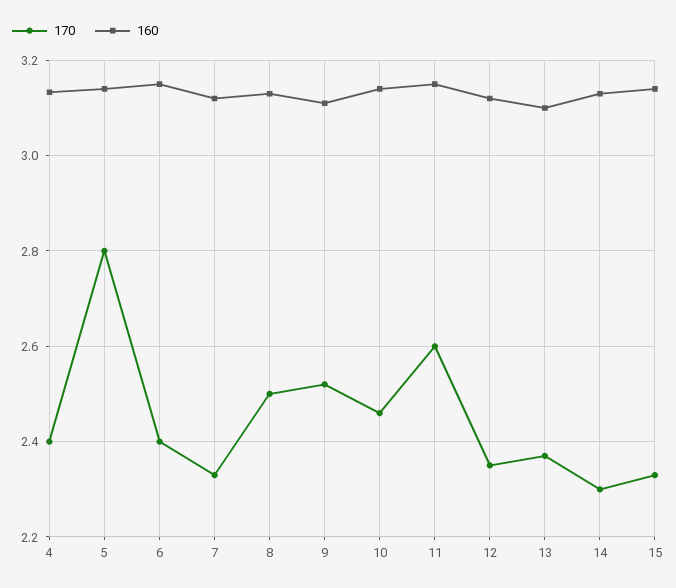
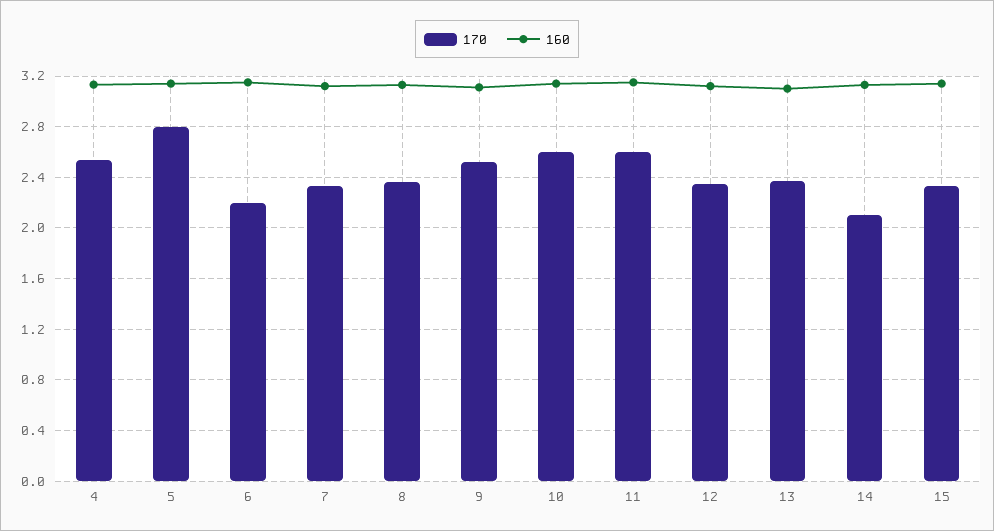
  {
    "170": {
-     "4": 2.4,
+     "4": 2.55,
      "5": 2.8,
-     "6": 2.4,
+     "6": 2.2,
      "7": 2.34,
-     "8": 2.5,
+     "8": 2.35,
      "9": 2.52,
-     "10": 2.46,
+     "10": 2.6,
      "11": 2.6,
      "12": 2.36,
      "13": 2.38,
-     "14": 2.3,
+     "14": 2.1,
      "15": 2.34
    },
    "160": {
      "4": 3.14,
      "5": 3.14,
      "6": 3.16,
      "7": 3.12,
      "8": 3.14,
      "9": 3.12,
      "10": 3.14,
      "11": 3.16,
      "12": 3.12,
      "13": 3.1,
      "14": 3.14,
      "15": 3.14
    }
  }

